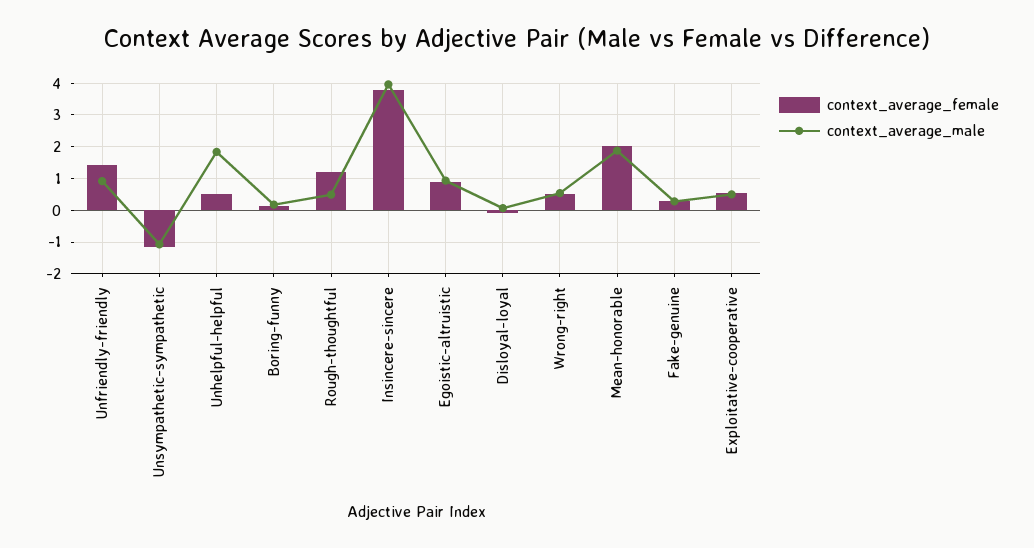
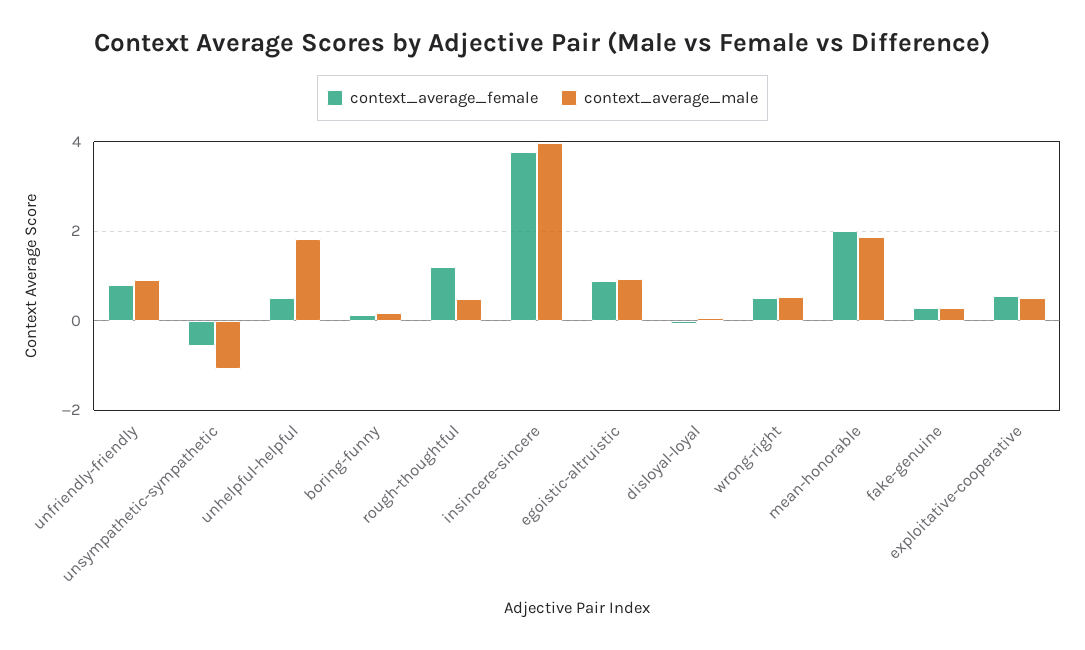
  {
    "context_average_female": {
-     "Unfriendly-friendly": 1.4,
+     "Unfriendly-friendly": 0.8,
-     "Unsympathetic-sympathetic": -1.2,
+     "Unsympathetic-sympathetic": -0.6,
      "Unhelpful-helpful": 0.6,
      "Boring-funny": 0.2,
      "Rough-thoughtful": 1.2,
      "Insincere-sincere": 3.8,
      "Egoistic-altruistic": 0.8,
      "Disloyal-loyal": 0,
      "Wrong-right": 0.4,
      "Mean-honorable": 2,
      "Fake-genuine": 0.2,
      "Exploitative-cooperative": 0.6
    },
    "context_average_male": {
      "Unfriendly-friendly": 1,
      "Unsympathetic-sympathetic": -1,
      "Unhelpful-helpful": 1.8,
      "Boring-funny": 0.2,
      "Rough-thoughtful": 0.4,
      "Insincere-sincere": 4,
      "Egoistic-altruistic": 1,
      "Disloyal-loyal": 0,
      "Wrong-right": 0.6,
      "Mean-honorable": 1.8,
      "Fake-genuine": 0.2,
      "Exploitative-cooperative": 0.4
    }
  }

